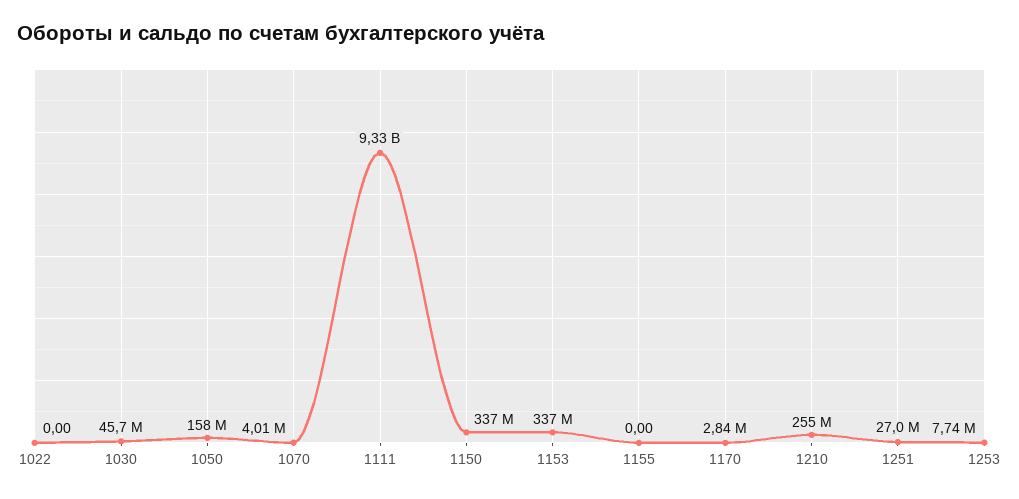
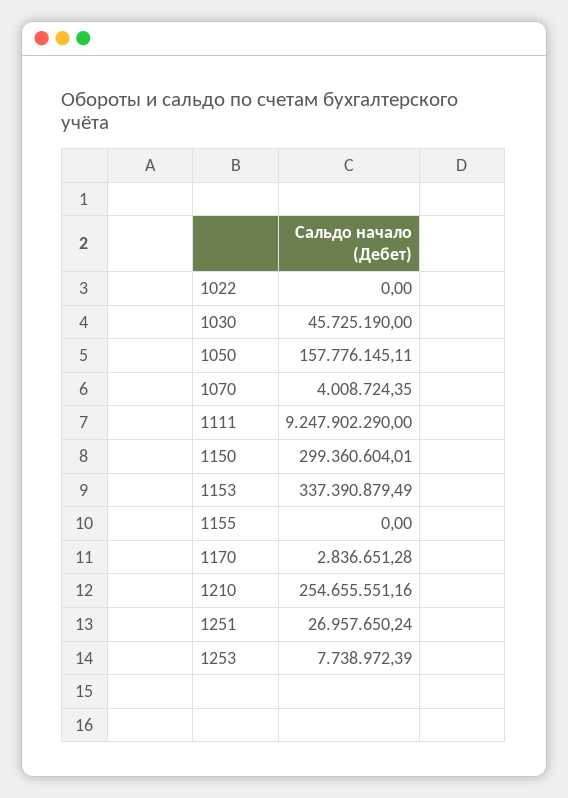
  {
    "1022": 0,
    "1030": 45725190,
    "1050": 157776145.11,
    "1070": 4008724.35,
-   "1111": 9330000000,
+   "1111": 9247902290,
-   "1150": 337000000,
+   "1150": 299360604.01,
    "1153": 337390879.49,
    "1155": 0,
    "1170": 2836651.28,
    "1210": 254655551.16,
    "1251": 26957650.24,
    "1253": 7738972.39
  }

